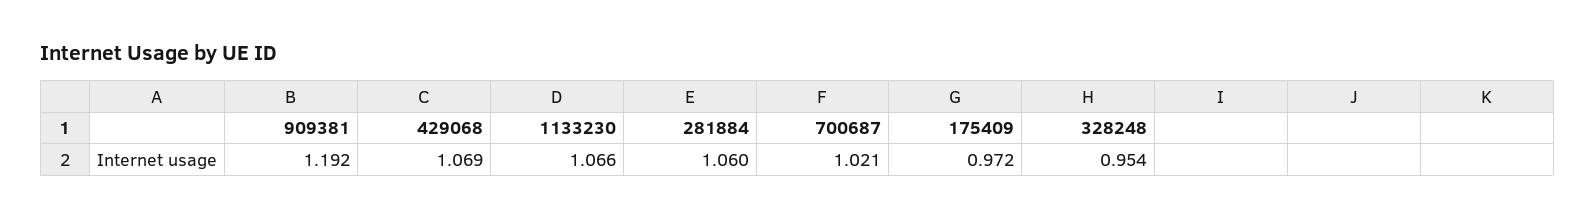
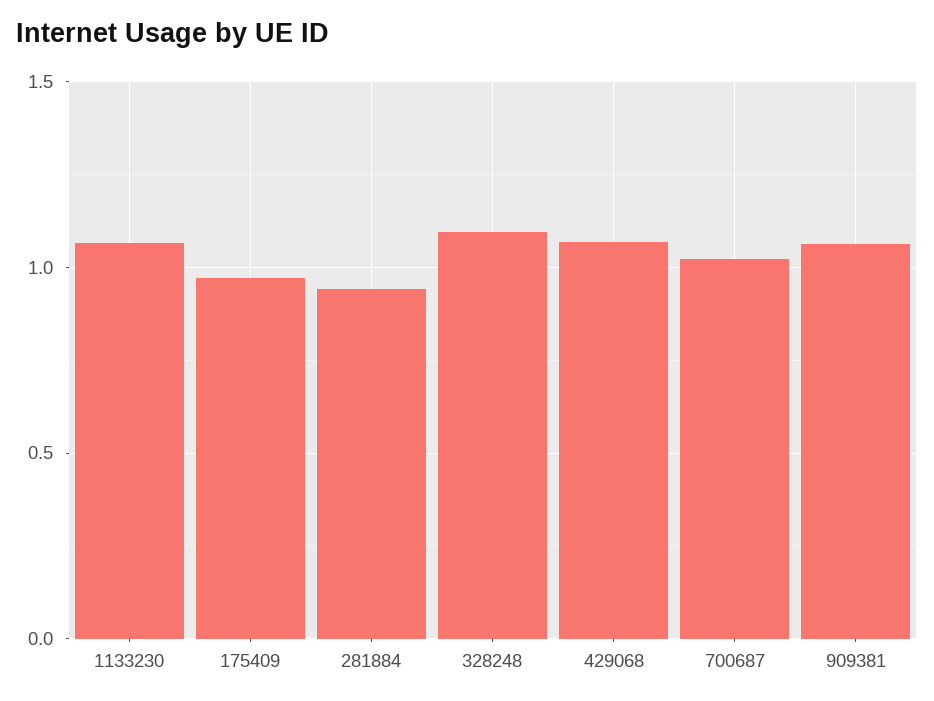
  {
-   "909381": 1.192,
+   "909381": 1.05,
    "429068": 1.069,
    "1133230": 1.066,
-   "281884": 1.06,
+   "281884": 0.95,
    "700687": 1.021,
    "175409": 0.972,
-   "328248": 0.954
+   "328248": 1.1
  }

